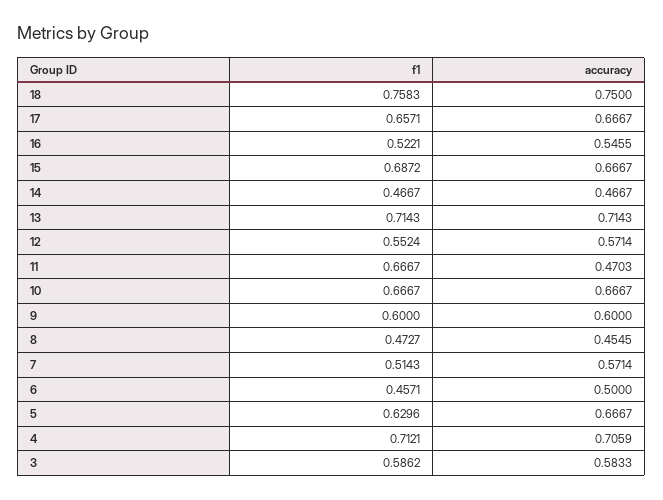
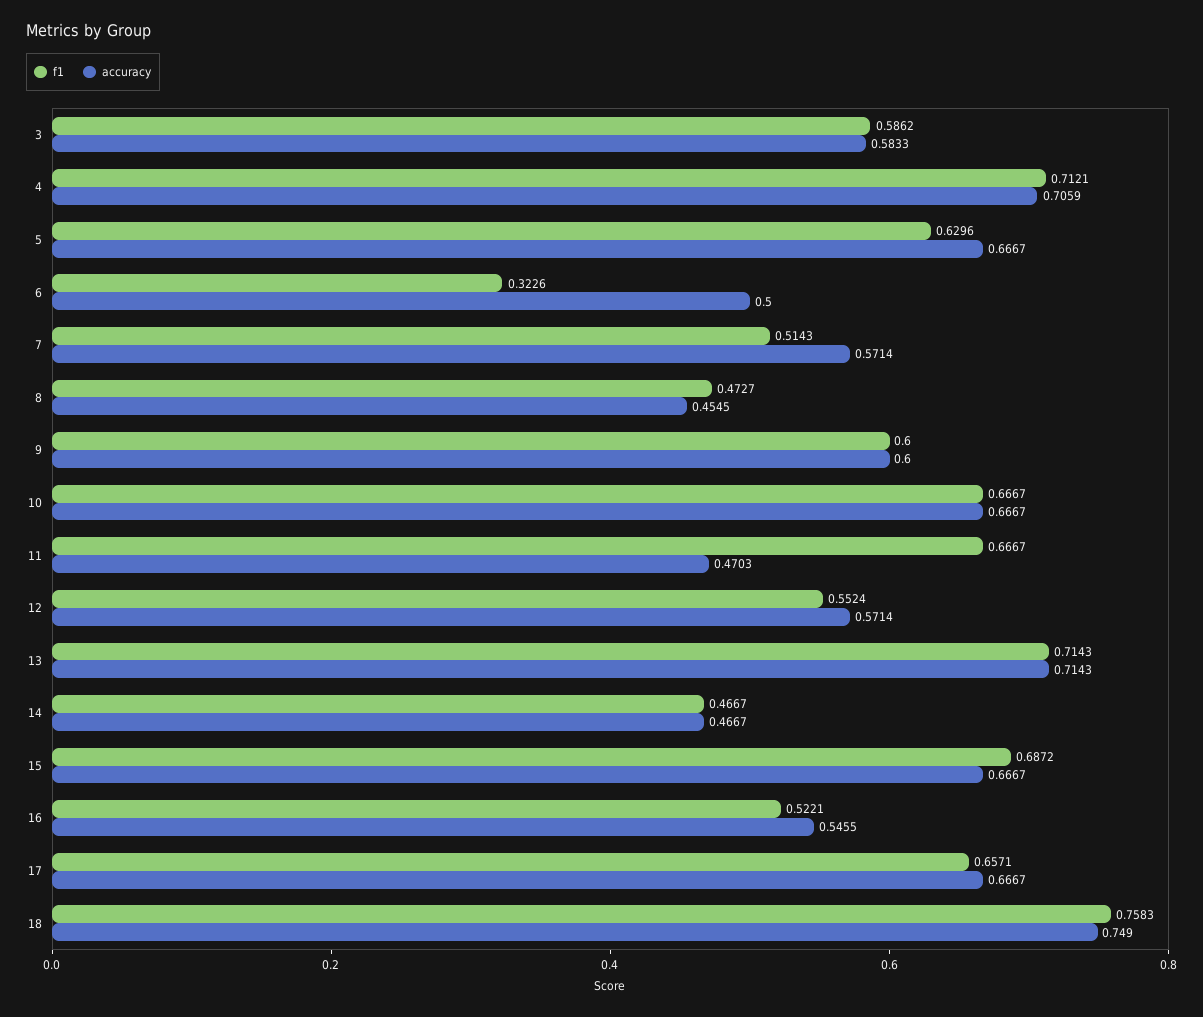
  {
    "f1": {
      "18": 0.7583,
      "17": 0.6571,
      "16": 0.5221,
      "15": 0.6872,
      "14": 0.4667,
      "13": 0.7143,
      "12": 0.5524,
      "11": 0.6667,
      "10": 0.6667,
      "9": 0.6,
      "8": 0.4727,
      "7": 0.5143,
-     "6": 0.4571,
+     "6": 0.3226,
      "5": 0.6296,
      "4": 0.7121,
      "3": 0.5862
    },
    "accuracy": {
-     "18": 0.75,
+     "18": 0.749,
      "17": 0.6667,
      "16": 0.5455,
      "15": 0.6667,
      "14": 0.4667,
      "13": 0.7143,
      "12": 0.5714,
      "11": 0.4703,
      "10": 0.6667,
      "9": 0.6,
      "8": 0.4545,
      "7": 0.5714,
      "6": 0.5,
      "5": 0.6667,
      "4": 0.7059,
      "3": 0.5833
    }
  }

